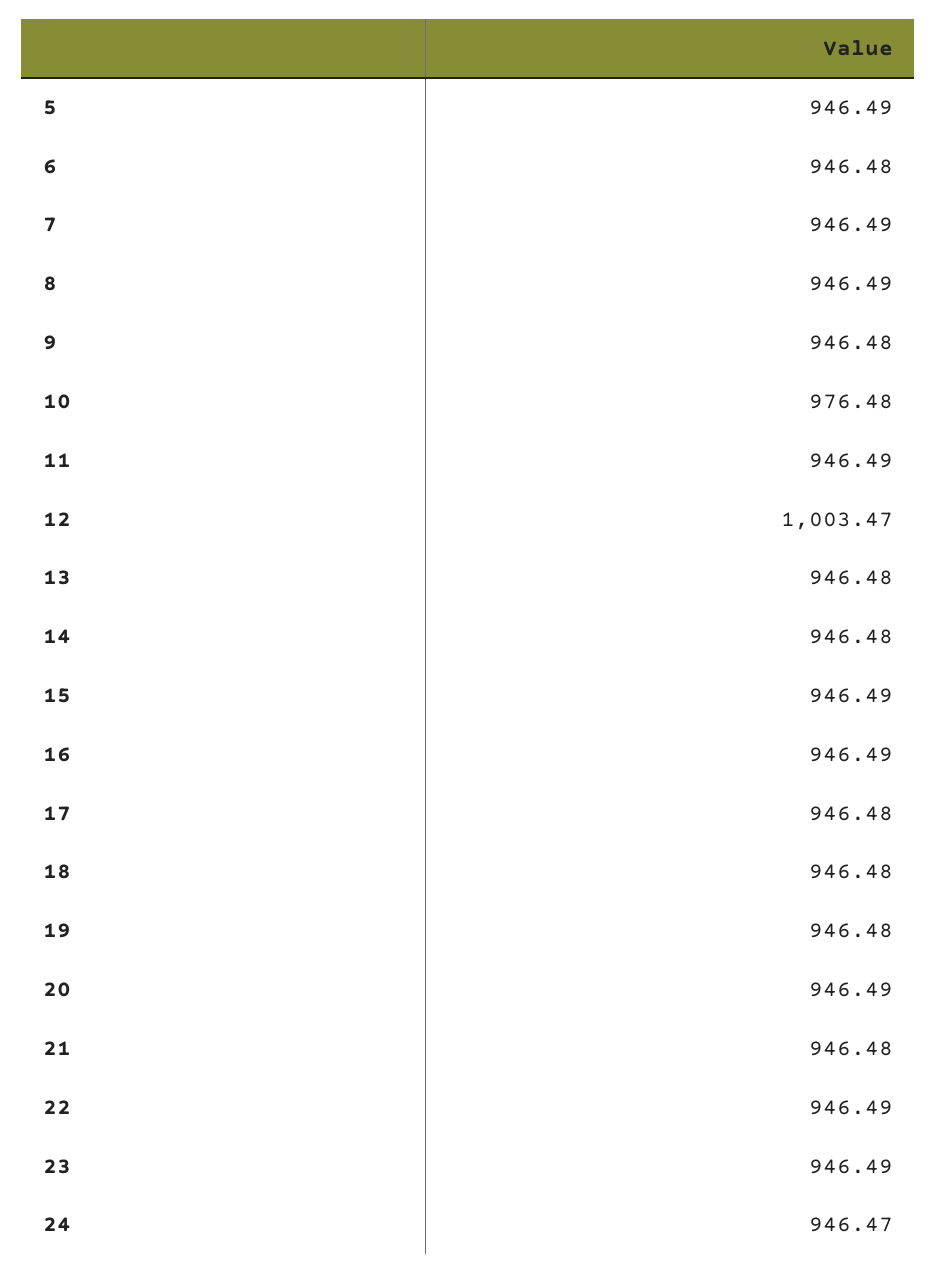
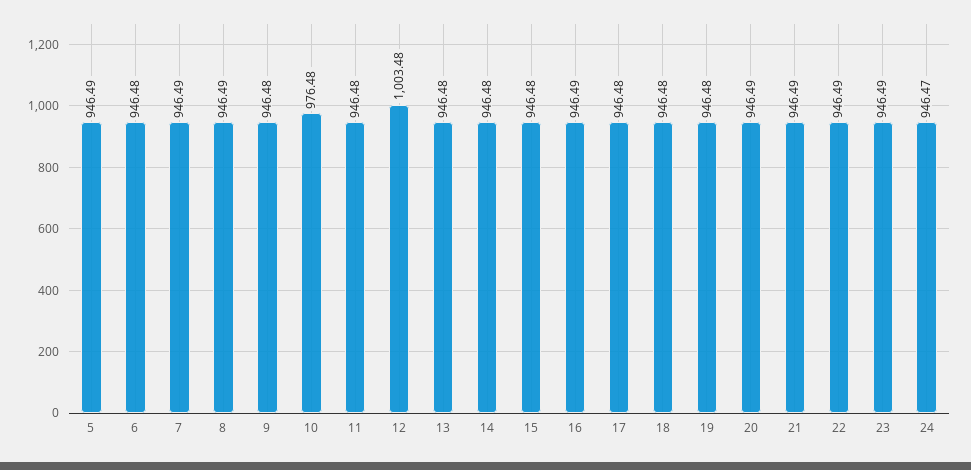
  {
    "5": 946.49,
    "6": 946.48,
    "7": 946.49,
    "8": 946.49,
    "9": 946.48,
    "10": 976.48,
-   "11": 946.49,
+   "11": 946.48,
-   "12": 1003.47,
+   "12": 1003.48,
    "13": 946.48,
    "14": 946.48,
-   "15": 946.49,
+   "15": 946.48,
    "16": 946.49,
    "17": 946.48,
    "18": 946.48,
    "19": 946.48,
    "20": 946.49,
-   "21": 946.48,
+   "21": 946.49,
    "22": 946.49,
    "23": 946.49,
    "24": 946.47
  }

